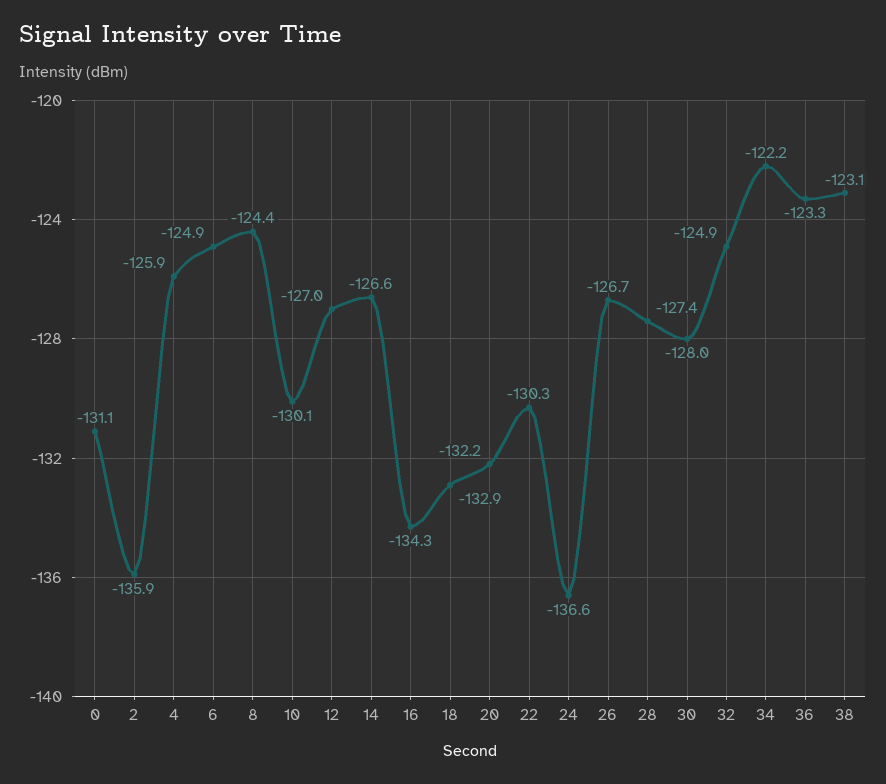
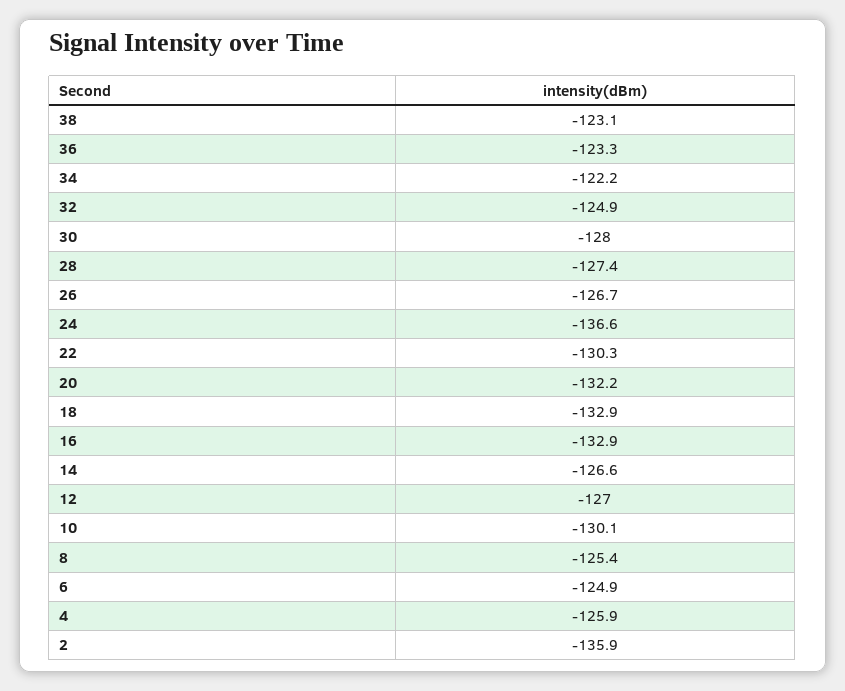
  {
-   "0": -131.1,
    "2": -135.9,
    "4": -125.9,
    "6": -124.9,
-   "8": -124.4,
+   "8": -125.4,
    "10": -130.1,
    "12": -127,
    "14": -126.6,
-   "16": -134.3,
+   "16": -132.9,
    "18": -132.9,
    "20": -132.2,
    "22": -130.3,
    "24": -136.6,
    "26": -126.7,
    "28": -127.4,
    "30": -128,
    "32": -124.9,
    "34": -122.2,
    "36": -123.3,
    "38": -123.1
  }

